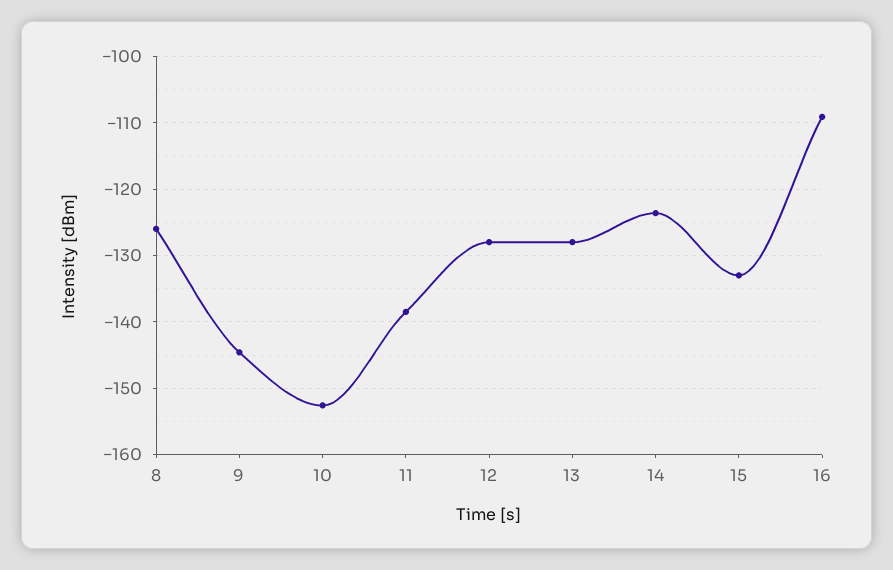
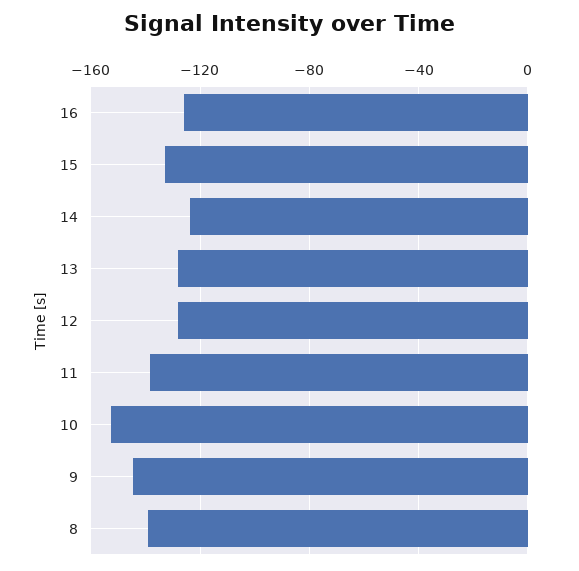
  {
-   "8": -126,
+   "8": -140,
    "9": -145,
    "10": -153,
    "11": -139,
    "12": -128,
    "13": -128,
    "14": -124,
    "15": -133,
-   "16": -109
+   "16": -125
  }

